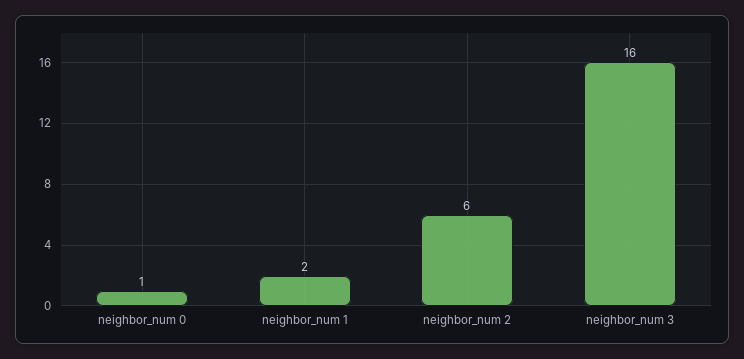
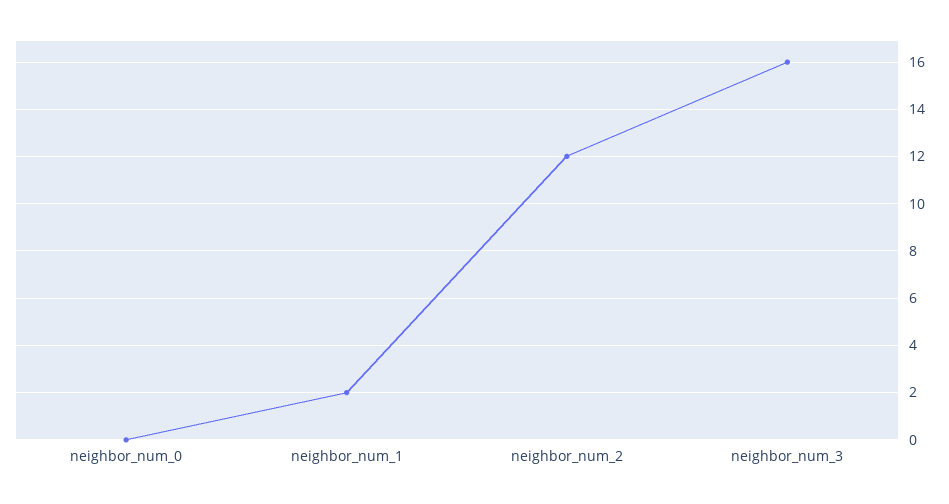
  {
-   "neighbor_num 0": 1,
+   "neighbor_num 0": 0,
    "neighbor_num 1": 2,
-   "neighbor_num 2": 6,
+   "neighbor_num 2": 12,
    "neighbor_num 3": 16
  }

